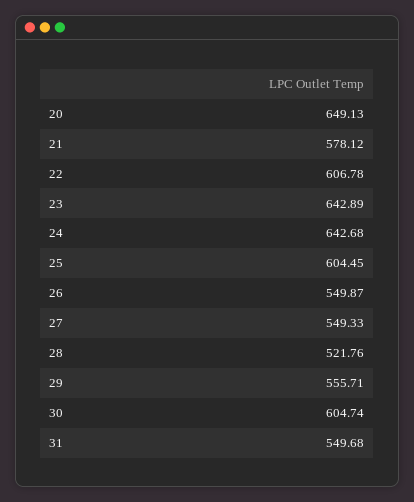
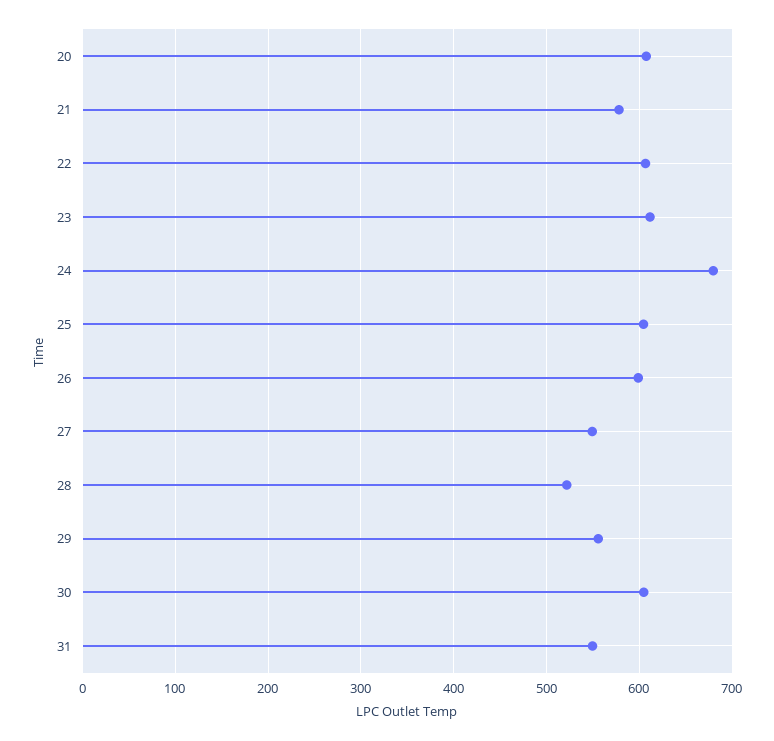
  {
-   "20": 649.13,
+   "20": 610,
    "21": 578.12,
    "22": 606.78,
-   "23": 642.89,
+   "23": 610,
-   "24": 642.68,
+   "24": 680,
    "25": 604.45,
-   "26": 549.87,
+   "26": 600,
    "27": 549.33,
    "28": 521.76,
    "29": 555.71,
    "30": 604.74,
    "31": 549.68
  }

